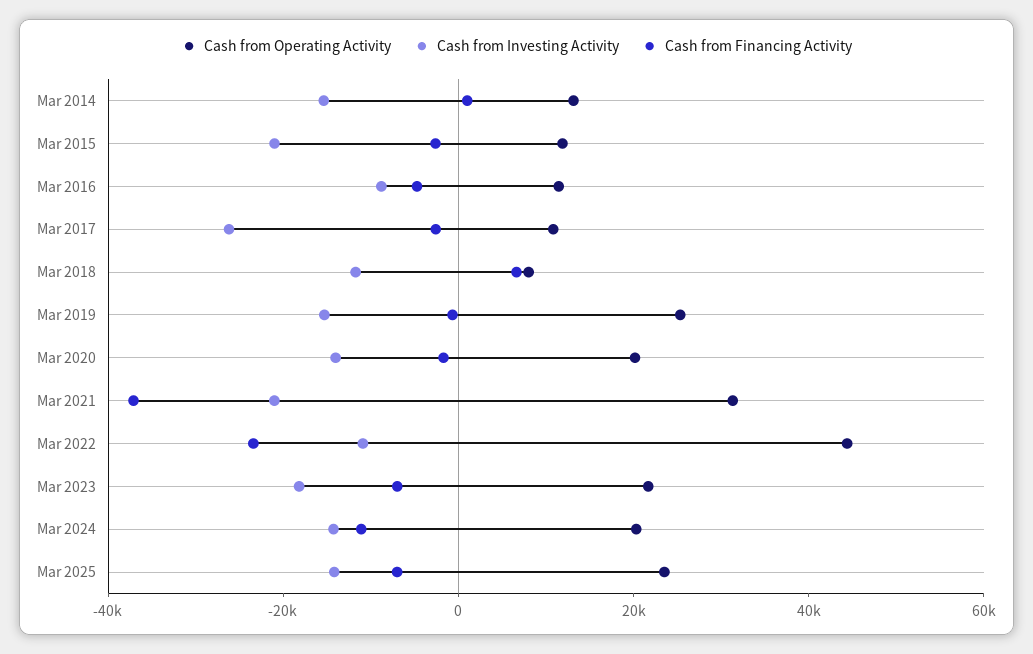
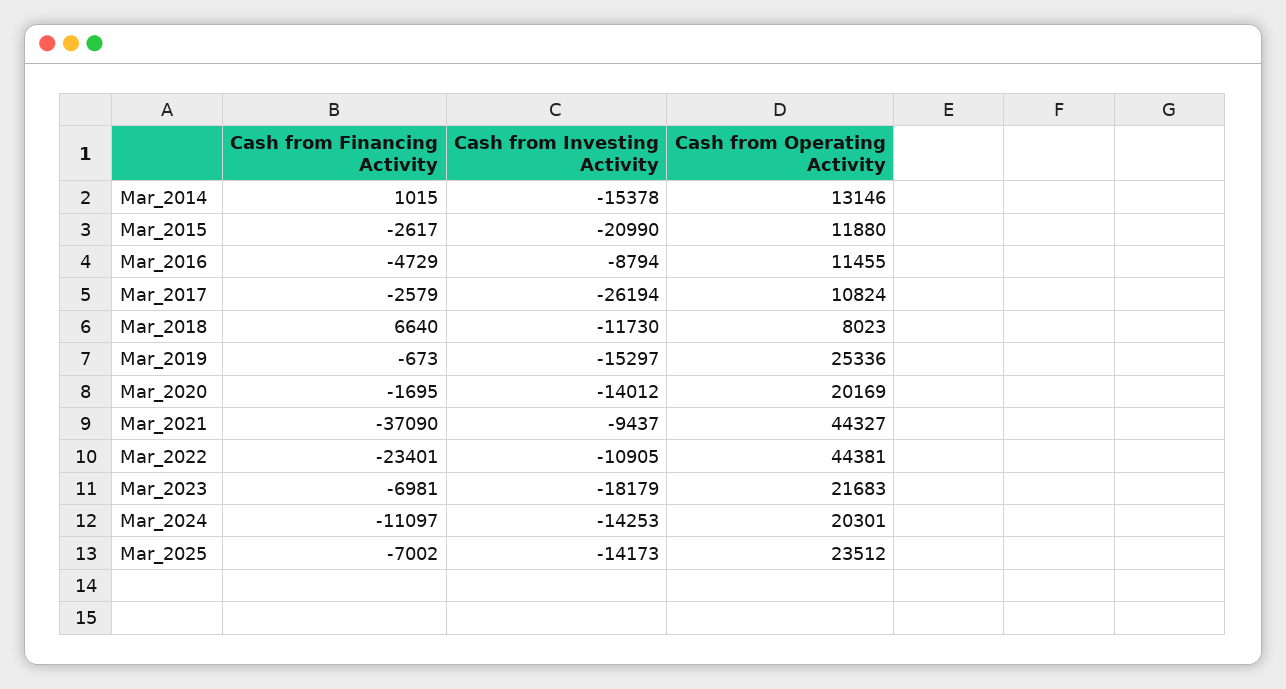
  {
    "Cash from Operating Activity": {
      "Mar 2014": 13146,
      "Mar 2015": 11880,
      "Mar 2016": 11455,
      "Mar 2017": 10824,
      "Mar 2018": 8023,
      "Mar 2019": 25336,
      "Mar 2020": 20169,
-     "Mar 2021": 30000,
+     "Mar 2021": 44327,
      "Mar 2022": 44381,
      "Mar 2023": 21683,
      "Mar 2024": 20301,
      "Mar 2025": 23512
    },
    "Cash from Investing Activity": {
      "Mar 2014": -15378,
      "Mar 2015": -20990,
      "Mar 2016": -8794,
      "Mar 2017": -26194,
      "Mar 2018": -11730,
      "Mar 2019": -15297,
      "Mar 2020": -14012,
-     "Mar 2021": -20000,
+     "Mar 2021": -9437,
      "Mar 2022": -10905,
      "Mar 2023": -18179,
      "Mar 2024": -14253,
      "Mar 2025": -14173
    },
    "Cash from Financing Activity": {
      "Mar 2014": 1015,
      "Mar 2015": -2617,
      "Mar 2016": -4729,
      "Mar 2017": -2579,
      "Mar 2018": 6640,
      "Mar 2019": -673,
      "Mar 2020": -1695,
      "Mar 2021": -37090,
      "Mar 2022": -23401,
      "Mar 2023": -6981,
      "Mar 2024": -11097,
      "Mar 2025": -7002
    }
  }

